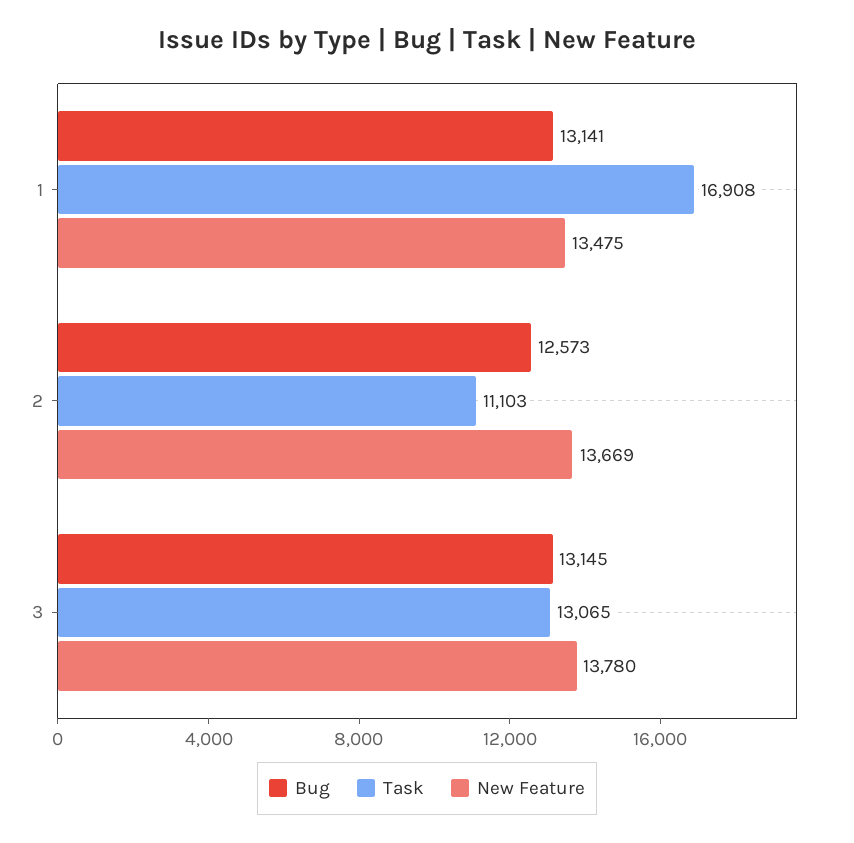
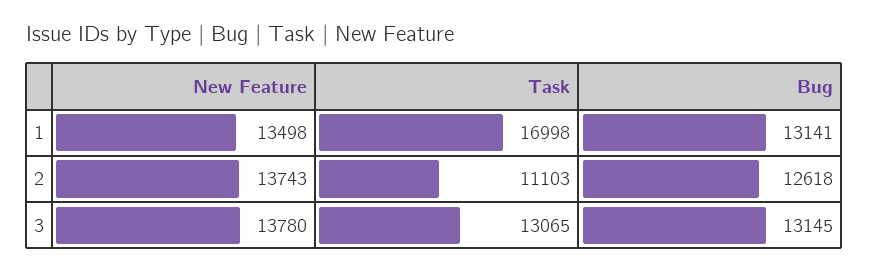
  {
    "Bug": {
      "1": 13141,
-     "2": 12573,
+     "2": 12618,
      "3": 13145
    },
    "Task": {
-     "1": 16908,
+     "1": 16998,
      "2": 11103,
      "3": 13065
    },
    "New Feature": {
-     "1": 13475,
+     "1": 13498,
-     "2": 13669,
+     "2": 13743,
      "3": 13780
    }
  }

